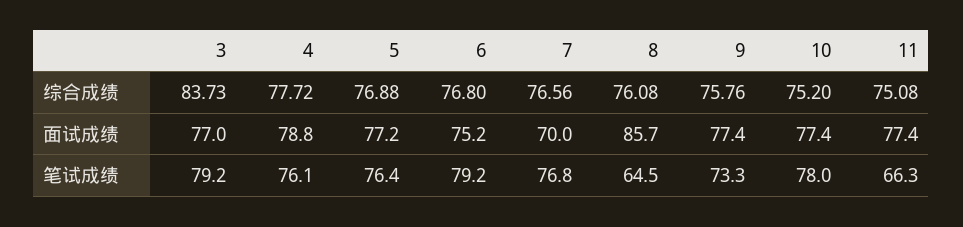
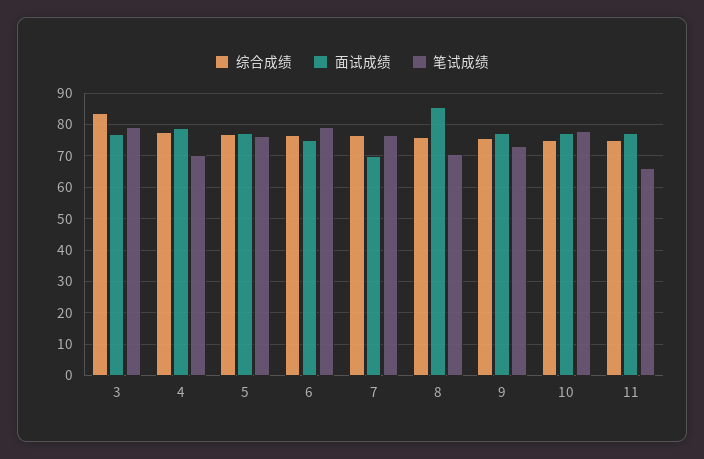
  {
    "综合成绩": {
      "3": 83.73,
      "4": 77.72,
      "5": 76.88,
      "6": 76.8,
      "7": 76.56,
      "8": 76.08,
      "9": 75.76,
      "10": 75.2,
      "11": 75.08
    },
    "面试成绩": {
      "3": 77,
      "4": 78.8,
      "5": 77.2,
      "6": 75.2,
      "7": 70,
      "8": 85.7,
      "9": 77.4,
      "10": 77.4,
      "11": 77.4
    },
    "笔试成绩": {
      "3": 79.2,
-     "4": 76.1,
+     "4": 70,
      "5": 76.4,
      "6": 79.2,
      "7": 76.8,
-     "8": 64.5,
+     "8": 70,
      "9": 73.3,
      "10": 78,
      "11": 66.3
    }
  }

